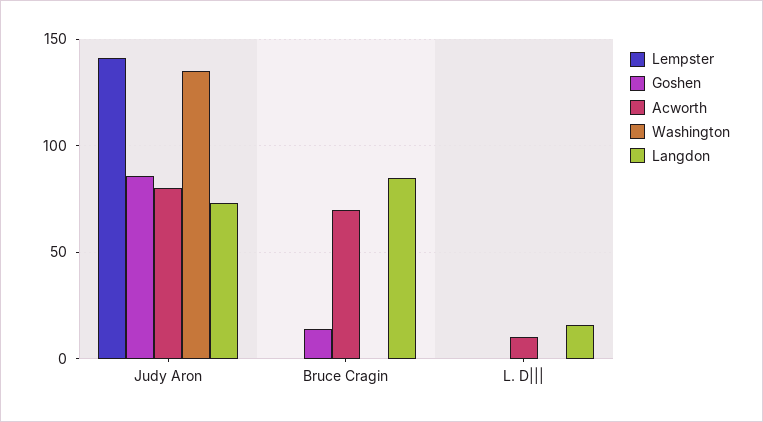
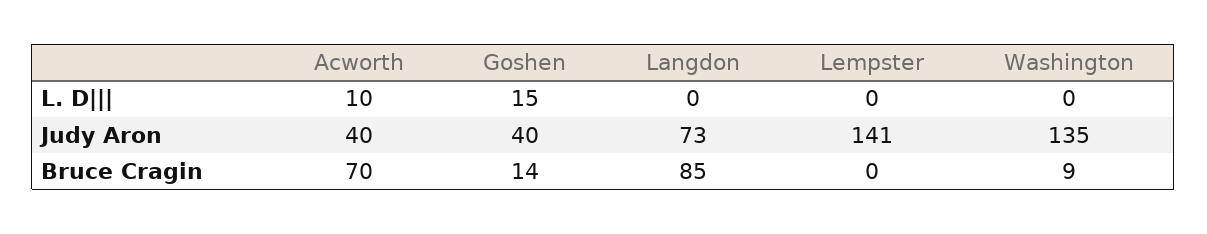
  {
    "Lempster": {
      "Judy Aron": 141,
      "Bruce Cragin": 0,
      "L. D|||": 0
    },
    "Goshen": {
-     "Judy Aron": 85,
+     "Judy Aron": 40,
      "Bruce Cragin": 14,
-     "L. D|||": 0
+     "L. D|||": 15
    },
    "Acworth": {
-     "Judy Aron": 80,
+     "Judy Aron": 40,
      "Bruce Cragin": 70,
      "L. D|||": 10
    },
    "Washington": {
      "Judy Aron": 135,
-     "Bruce Cragin": 0,
+     "Bruce Cragin": 9,
      "L. D|||": 0
    },
    "Langdon": {
      "Judy Aron": 73,
      "Bruce Cragin": 85,
-     "L. D|||": 15
+     "L. D|||": 0
    }
  }

